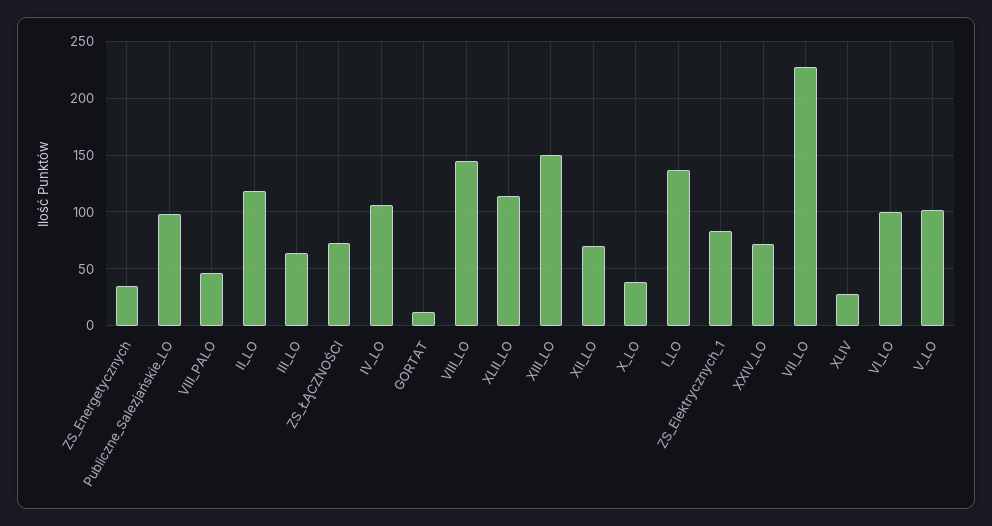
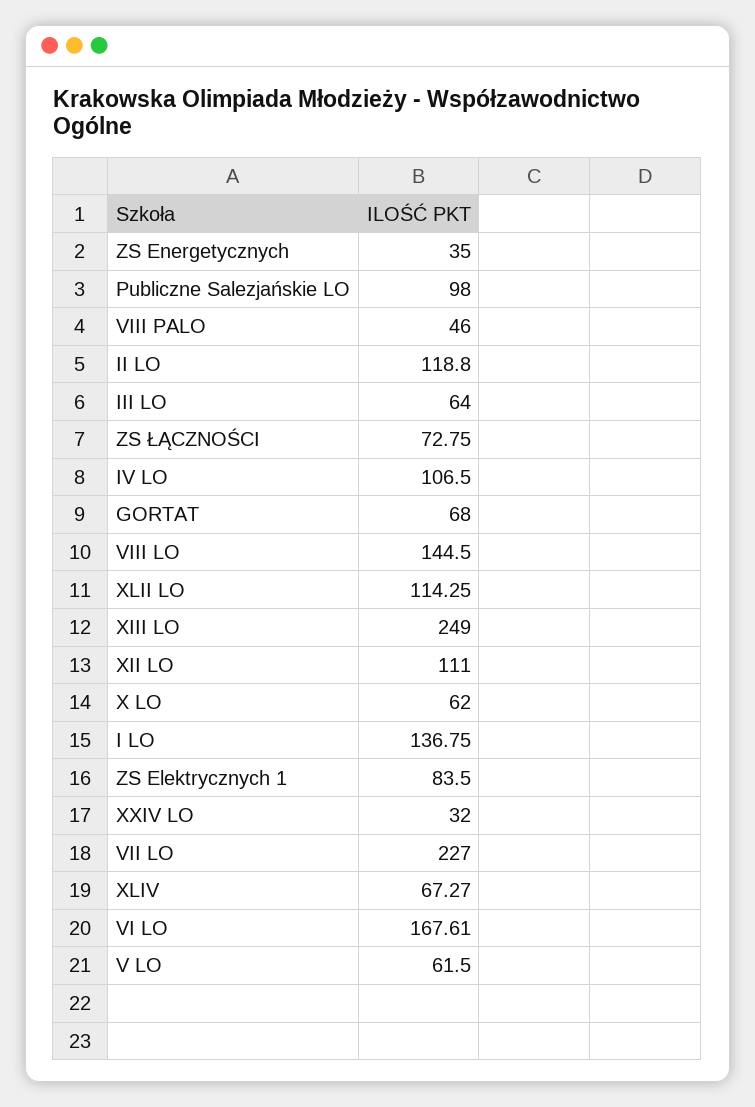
  {
    "ZS_Energetycznych": 35,
    "Publiczne_Salezjańskie_LO": 98,
    "VIII_PALO": 46,
    "II_LO": 118.8,
    "III_LO": 64,
    "ZS_ŁĄCZNOŚCI": 72.75,
    "IV_LO": 106.5,
-   "GORTAT": 10,
+   "GORTAT": 68,
    "VIII_LO": 144.5,
    "XLII_LO": 114.25,
-   "XIII_LO": 150,
+   "XIII_LO": 249,
-   "XII_LO": 70,
+   "XII_LO": 111,
-   "X_LO": 40,
+   "X_LO": 62,
    "I_LO": 136.75,
    "ZS_Elektrycznych_1": 83.5,
-   "XXIV_LO": 70,
+   "XXIV_LO": 32,
    "VII_LO": 227,
-   "XLIV": 30,
+   "XLIV": 67.27,
-   "VI_LO": 100,
+   "VI_LO": 167.61,
-   "V_LO": 100
+   "V_LO": 61.5
  }

